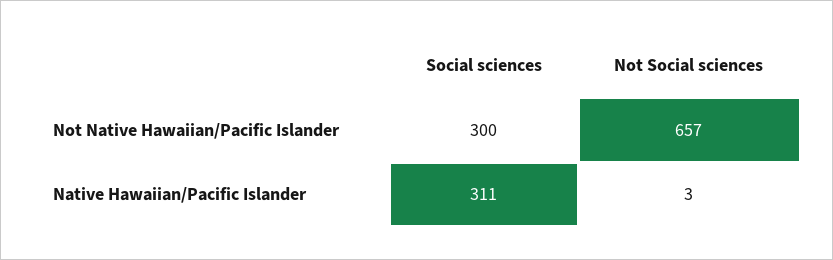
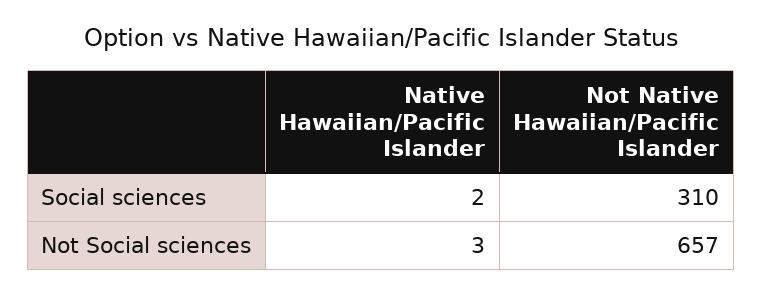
  {
    "Social sciences": {
-     "Not Native Hawaiian/Pacific Islander": 300,
+     "Not Native Hawaiian/Pacific Islander": 310,
-     "Native Hawaiian/Pacific Islander": 311
+     "Native Hawaiian/Pacific Islander": 2
    },
    "Not Social sciences": {
      "Not Native Hawaiian/Pacific Islander": 657,
      "Native Hawaiian/Pacific Islander": 3
    }
  }

